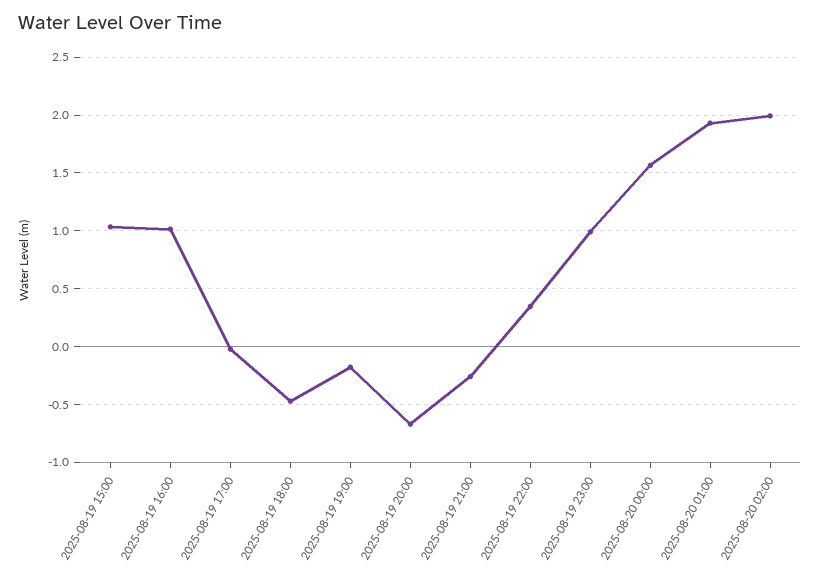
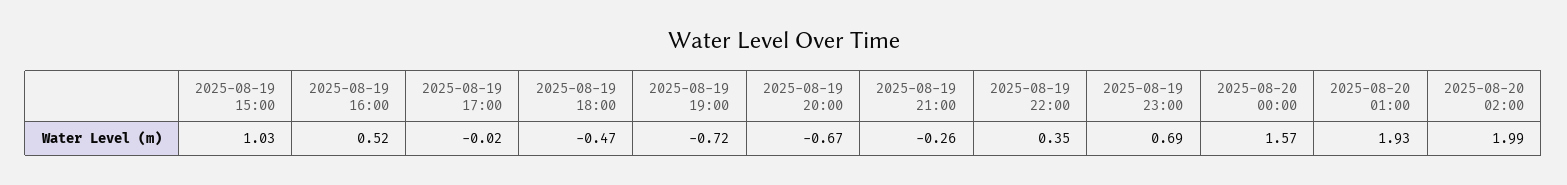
  {
    "2025-08-19 15:00": 1.03,
-   "2025-08-19 16:00": 1,
+   "2025-08-19 16:00": 0.52,
    "2025-08-19 17:00": -0.02,
    "2025-08-19 18:00": -0.47,
-   "2025-08-19 19:00": -0.2,
+   "2025-08-19 19:00": -0.72,
    "2025-08-19 20:00": -0.67,
    "2025-08-19 21:00": -0.26,
    "2025-08-19 22:00": 0.35,
-   "2025-08-19 23:00": 1,
+   "2025-08-19 23:00": 0.69,
    "2025-08-20 00:00": 1.57,
    "2025-08-20 01:00": 1.93,
    "2025-08-20 02:00": 1.99
  }

